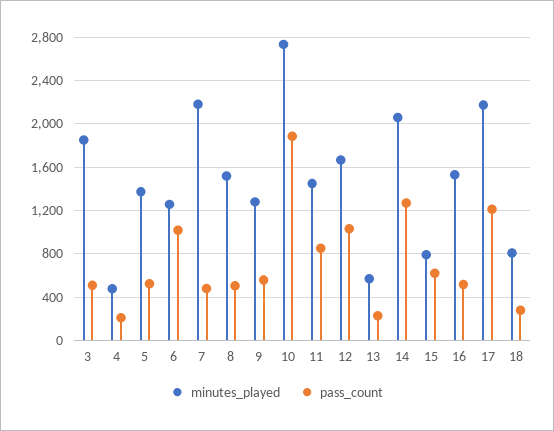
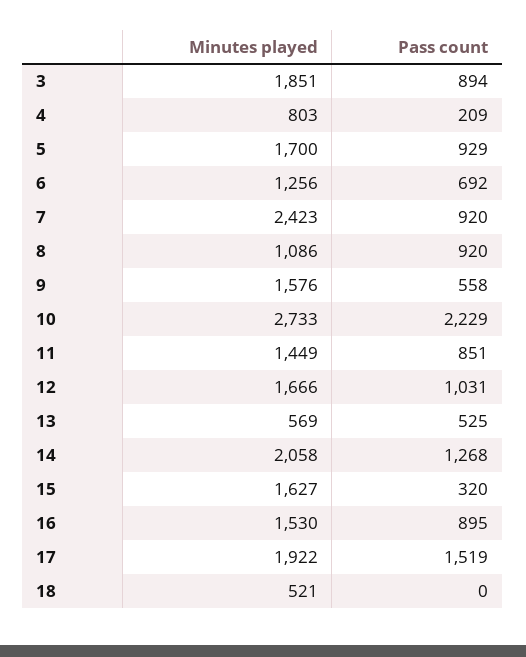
  {
    "minutes_played": {
      "3": 1851,
-     "4": 500,
+     "4": 803,
-     "5": 1400,
+     "5": 1700,
      "6": 1256,
-     "7": 2200,
+     "7": 2423,
-     "8": 1500,
+     "8": 1086,
-     "9": 1300,
+     "9": 1576,
      "10": 2733,
      "11": 1449,
      "12": 1666,
      "13": 569,
      "14": 2058,
-     "15": 800,
+     "15": 1627,
      "16": 1530,
-     "17": 2200,
+     "17": 1922,
-     "18": 800
+     "18": 521
    },
    "pass_count": {
-     "3": 500,
+     "3": 894,
      "4": 209,
-     "5": 500,
+     "5": 929,
-     "6": 1000,
+     "6": 692,
-     "7": 500,
+     "7": 920,
-     "8": 500,
+     "8": 920,
      "9": 558,
-     "10": 1900,
+     "10": 2229,
      "11": 851,
      "12": 1031,
-     "13": 200,
+     "13": 525,
      "14": 1268,
-     "15": 600,
+     "15": 320,
-     "16": 500,
+     "16": 895,
-     "17": 1200,
+     "17": 1519,
-     "18": 300
+     "18": 0
    }
  }

